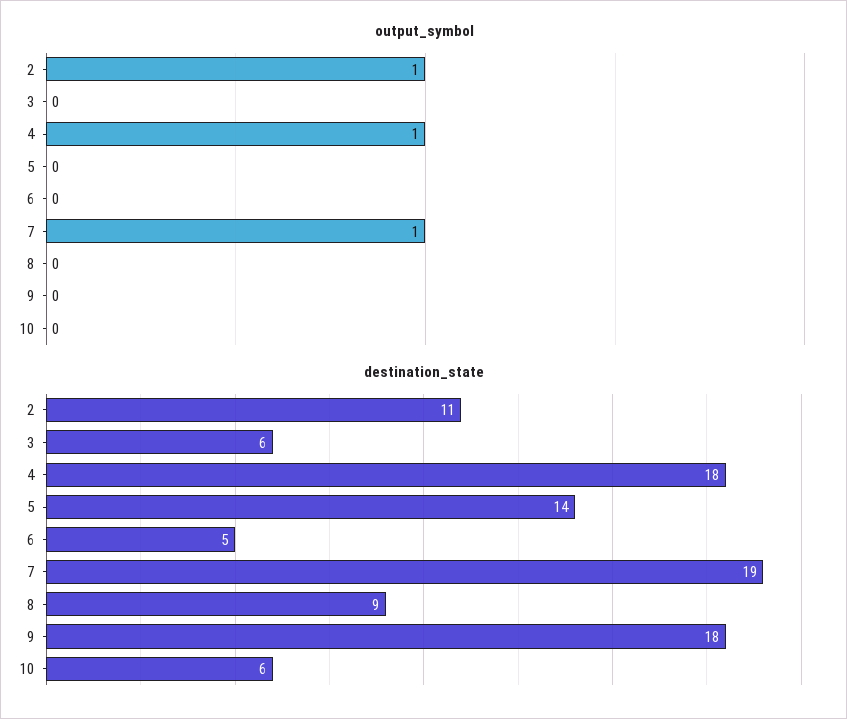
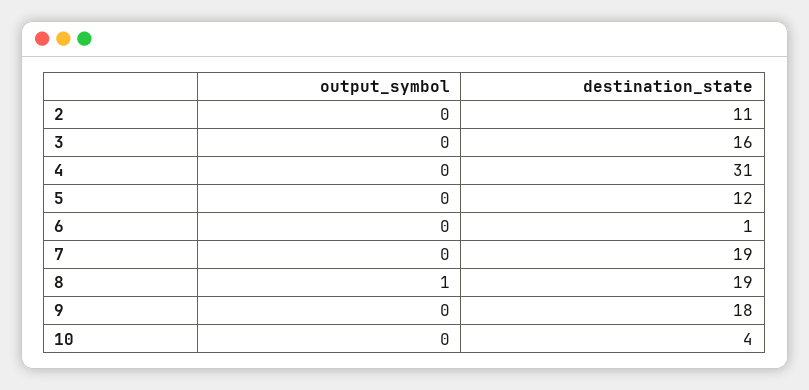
  {
    "output_symbol": {
-     "2": 1,
+     "2": 0,
      "3": 0,
-     "4": 1,
+     "4": 0,
      "5": 0,
      "6": 0,
-     "7": 1,
+     "7": 0,
-     "8": 0,
+     "8": 1,
      "9": 0,
      "10": 0
    },
    "destination_state": {
      "2": 11,
-     "3": 6,
+     "3": 16,
-     "4": 18,
+     "4": 31,
-     "5": 14,
+     "5": 12,
-     "6": 5,
+     "6": 1,
      "7": 19,
-     "8": 9,
+     "8": 19,
      "9": 18,
-     "10": 6
+     "10": 4
    }
  }

